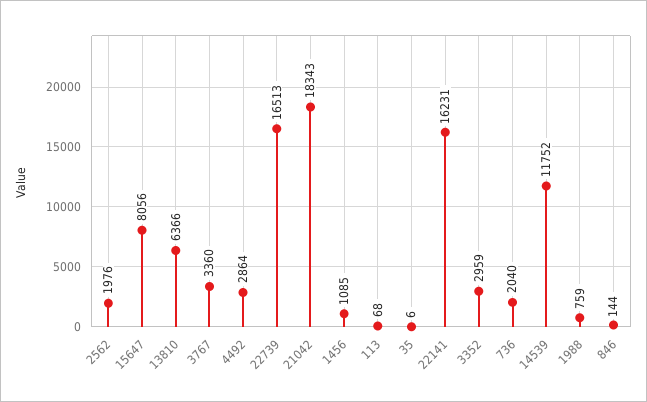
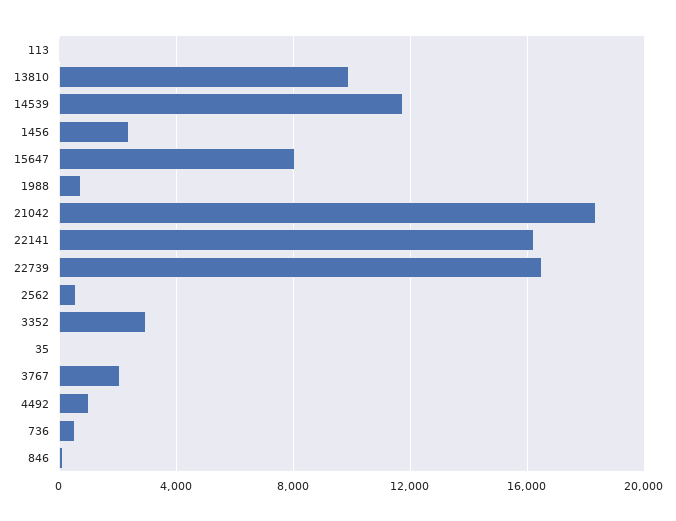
  {
-   "2562": 1976,
+   "2562": 500,
    "15647": 8056,
-   "13810": 6366,
+   "13810": 10000,
-   "3767": 3360,
+   "3767": 2000,
-   "4492": 2864,
+   "4492": 1000,
    "22739": 16513,
    "21042": 18343,
-   "1456": 1085,
+   "1456": 2500,
    "113": 68,
    "35": 6,
    "22141": 16231,
    "3352": 2959,
-   "736": 2040,
+   "736": 500,
    "14539": 11752,
    "1988": 759,
    "846": 144
  }

